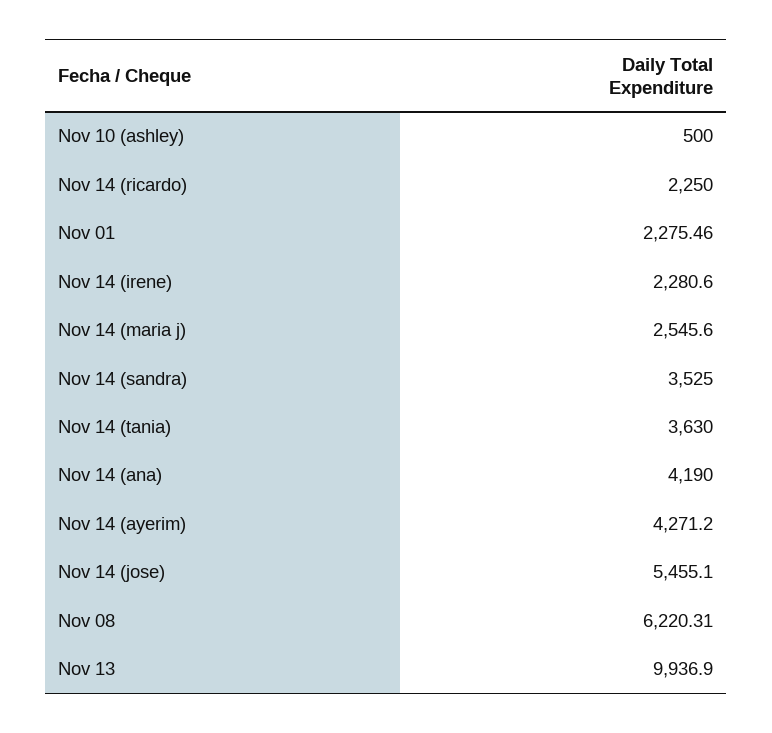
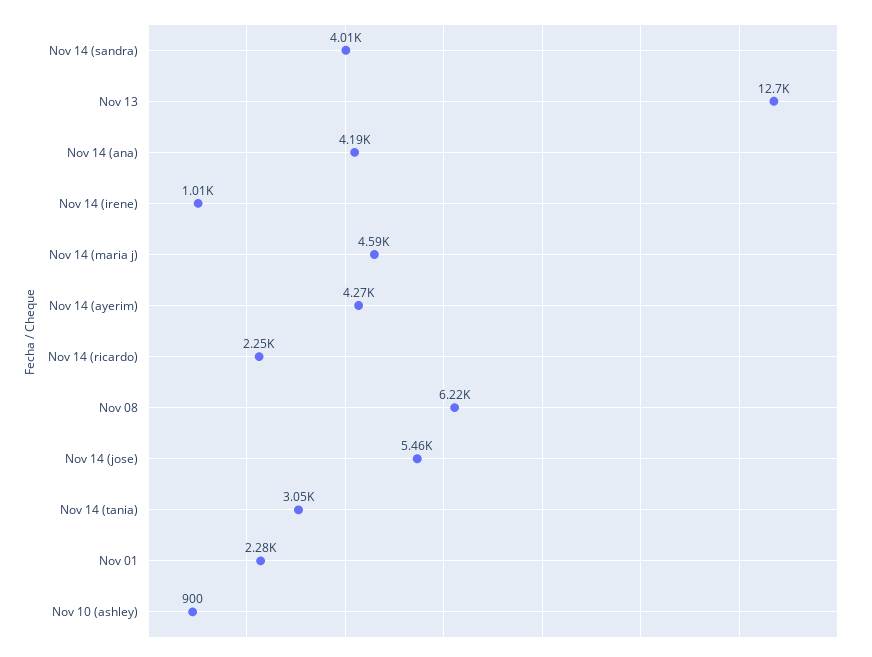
  {
-   "Nov 10 (ashley)": 500,
+   "Nov 10 (ashley)": 900,
    "Nov 14 (ricardo)": 2250,
    "Nov 01": 2275.46,
-   "Nov 14 (irene)": 2280.6,
+   "Nov 14 (irene)": 1010,
-   "Nov 14 (maria j)": 2545.6,
+   "Nov 14 (maria j)": 4590,
-   "Nov 14 (sandra)": 3525,
+   "Nov 14 (sandra)": 4010,
-   "Nov 14 (tania)": 3630,
+   "Nov 14 (tania)": 3050,
    "Nov 14 (ana)": 4190,
    "Nov 14 (ayerim)": 4271.2,
    "Nov 14 (jose)": 5455.1,
    "Nov 08": 6220.31,
-   "Nov 13": 9936.9
+   "Nov 13": 12700
  }

